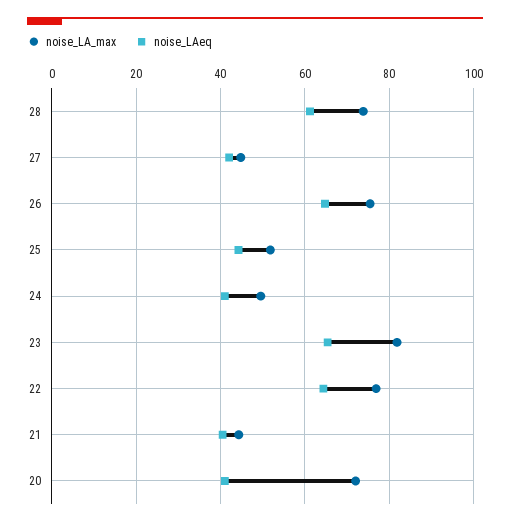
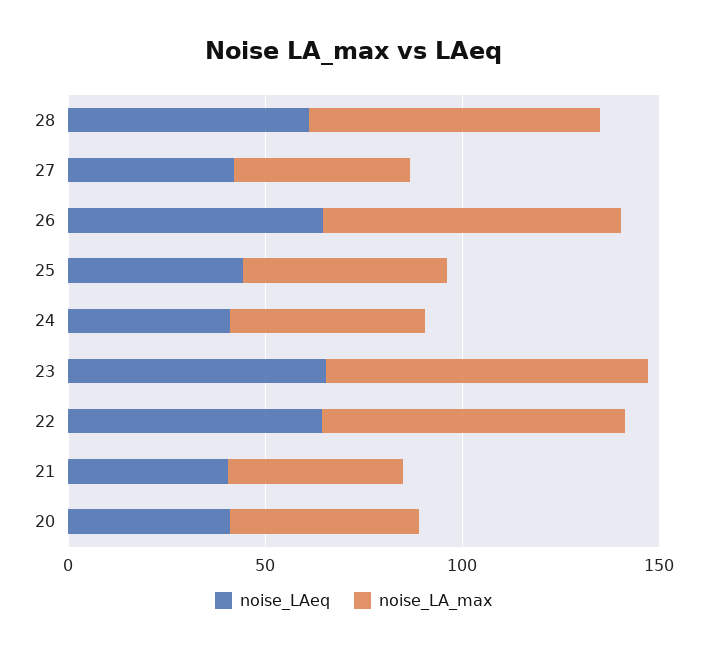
  {
    "noise_LA_max": {
      "28": 74,
      "27": 44,
      "26": 76,
      "25": 52,
      "24": 50,
      "23": 82,
      "22": 76,
      "21": 44,
-     "20": 72
+     "20": 50
    },
    "noise_LAeq": {
      "28": 62,
      "27": 42,
      "26": 64,
      "25": 44,
      "24": 42,
      "23": 66,
      "22": 64,
      "21": 40,
      "20": 42
    }
  }

